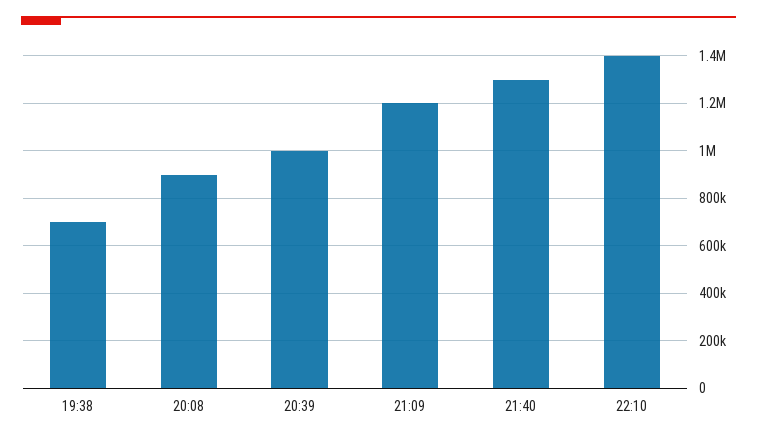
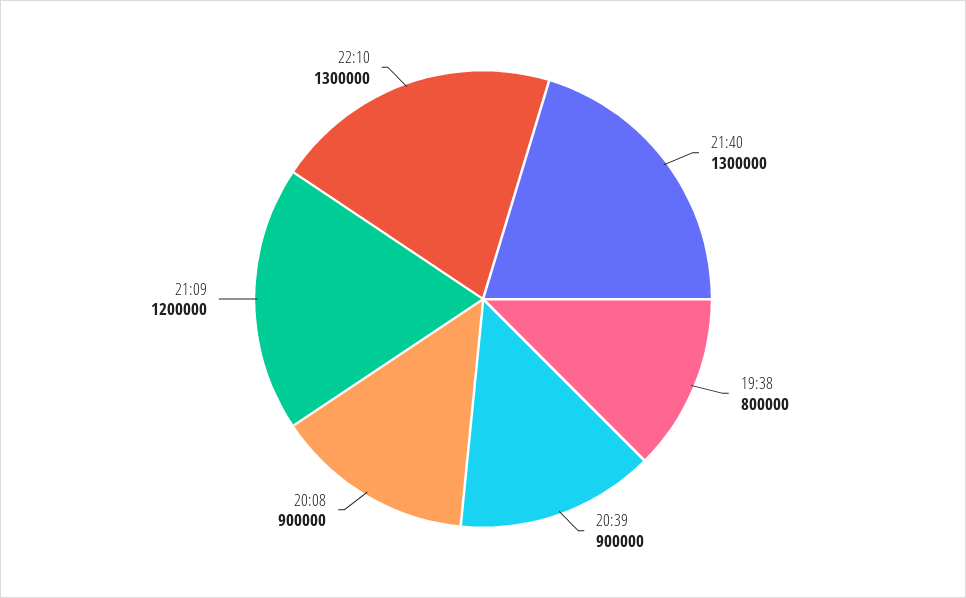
  {
-   "19:38": 700000,
+   "19:38": 800000,
    "20:08": 900000,
-   "20:39": 1000000,
+   "20:39": 900000,
    "21:09": 1200000,
    "21:40": 1300000,
-   "22:10": 1400000
+   "22:10": 1300000
  }

